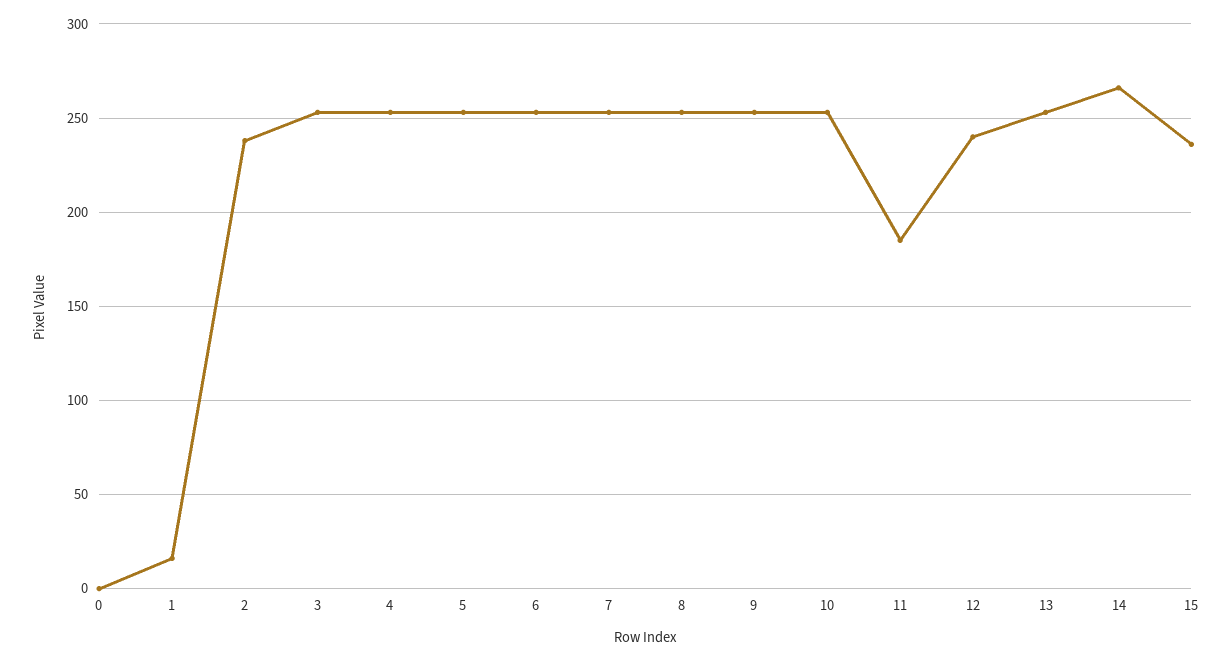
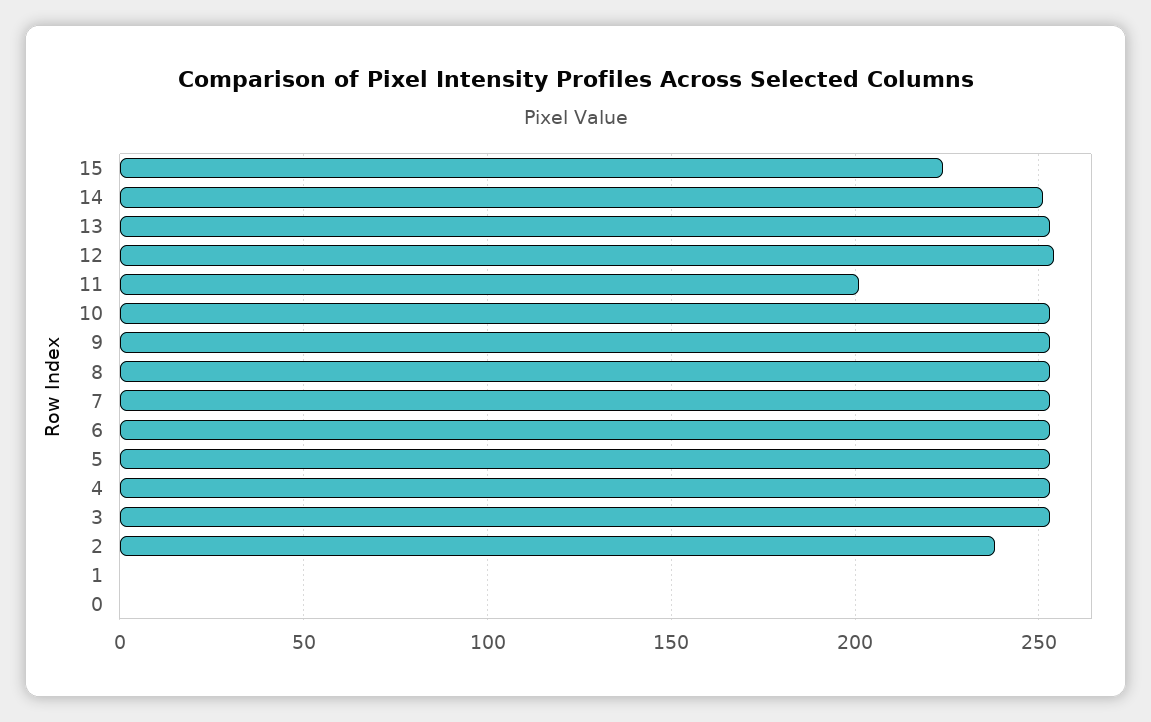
  {
    "0": 0,
-   "1": 15,
+   "1": 0,
    "2": 240,
    "3": 255,
    "4": 255,
    "5": 255,
    "6": 255,
    "7": 255,
    "8": 255,
    "9": 255,
    "10": 255,
-   "11": 185,
+   "11": 200,
-   "12": 240,
+   "12": 255,
    "13": 255,
-   "14": 265,
+   "14": 250,
-   "15": 235
+   "15": 225
  }

